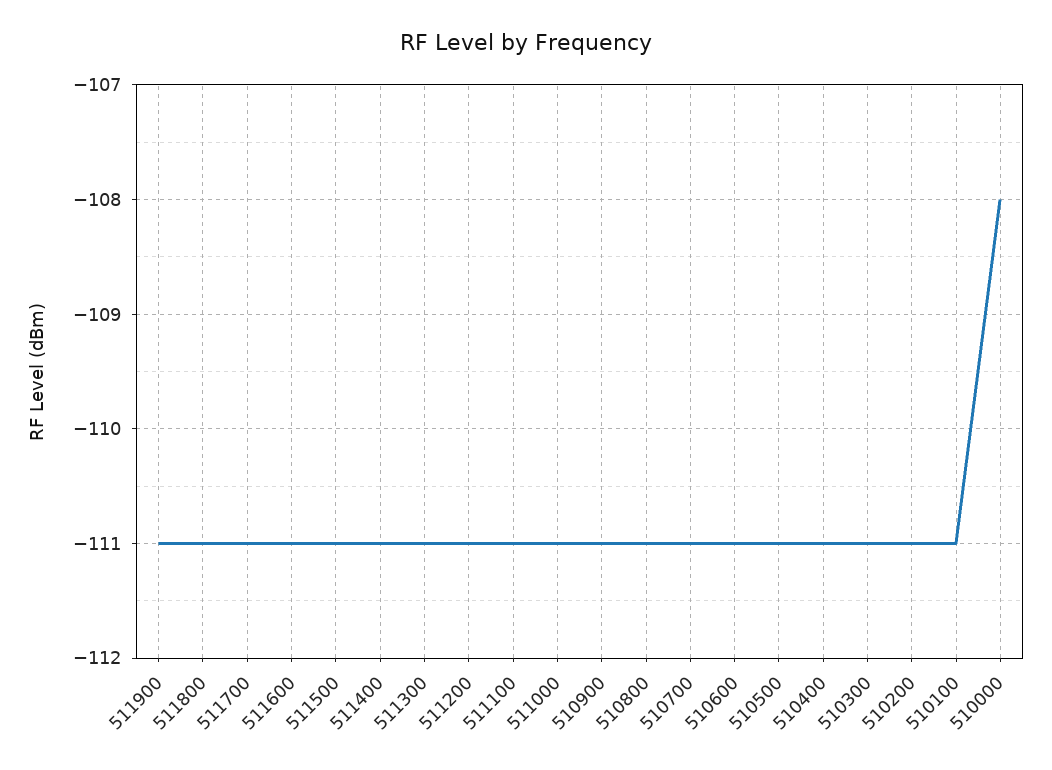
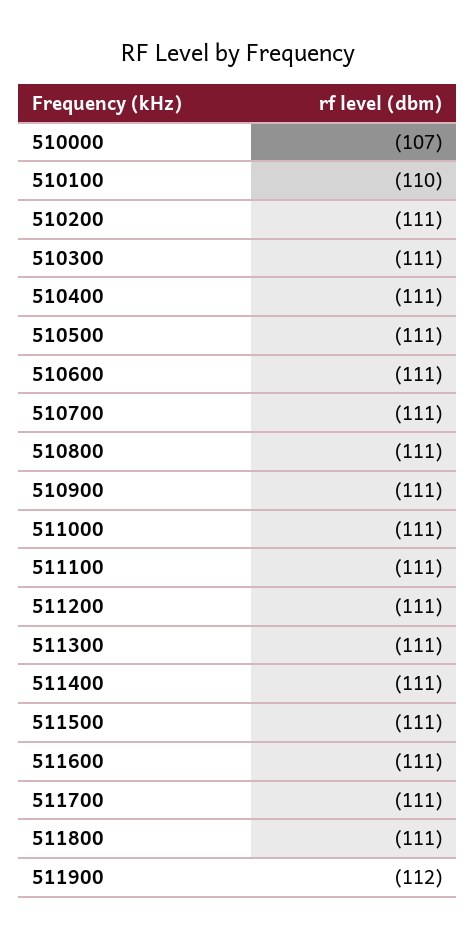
  {
-   "511900": -111,
+   "511900": -112,
    "511800": -111,
    "511700": -111,
    "511600": -111,
    "511500": -111,
    "511400": -111,
    "511300": -111,
    "511200": -111,
    "511100": -111,
    "511000": -111,
    "510900": -111,
    "510800": -111,
    "510700": -111,
    "510600": -111,
    "510500": -111,
    "510400": -111,
    "510300": -111,
    "510200": -111,
-   "510100": -111,
+   "510100": -110,
-   "510000": -108
+   "510000": -107
  }

